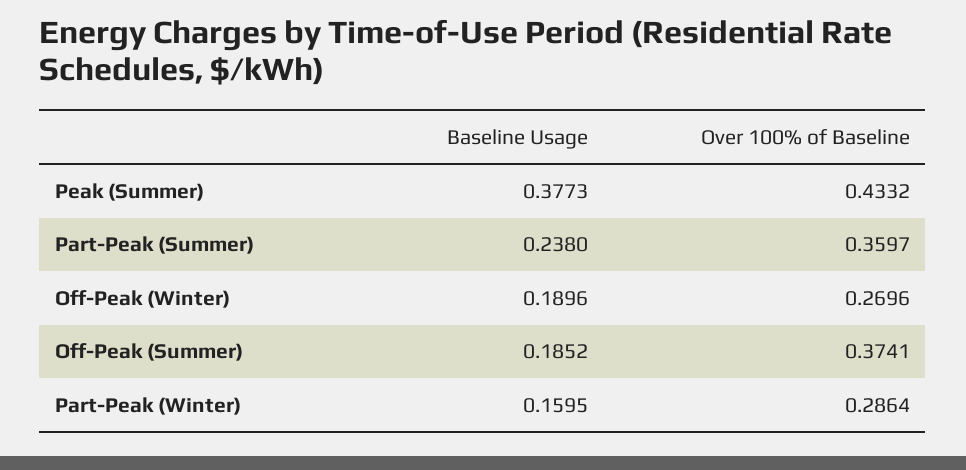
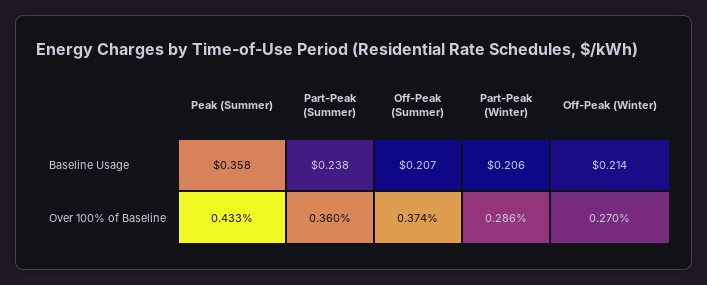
  {
    "Baseline Usage": {
-     "Peak (Summer)": 0.3773,
+     "Peak (Summer)": 0.358,
      "Part-Peak (Summer)": 0.238,
-     "Off-Peak (Winter)": 0.1896,
+     "Off-Peak (Winter)": 0.214,
-     "Off-Peak (Summer)": 0.1852,
+     "Off-Peak (Summer)": 0.207,
-     "Part-Peak (Winter)": 0.1595
+     "Part-Peak (Winter)": 0.206
    },
    "Over 100% of Baseline": {
      "Peak (Summer)": 0.4332,
      "Part-Peak (Summer)": 0.3597,
      "Off-Peak (Winter)": 0.2696,
      "Off-Peak (Summer)": 0.3741,
      "Part-Peak (Winter)": 0.2864
    }
  }

